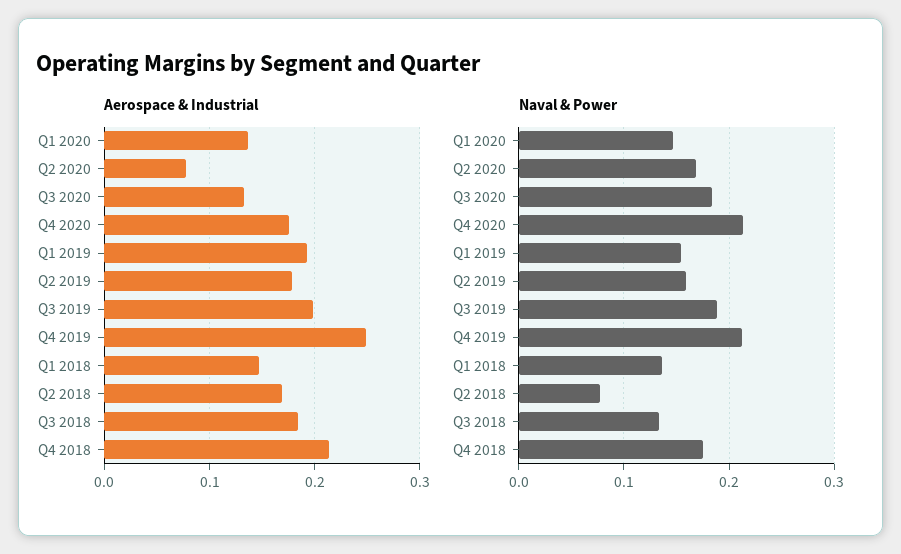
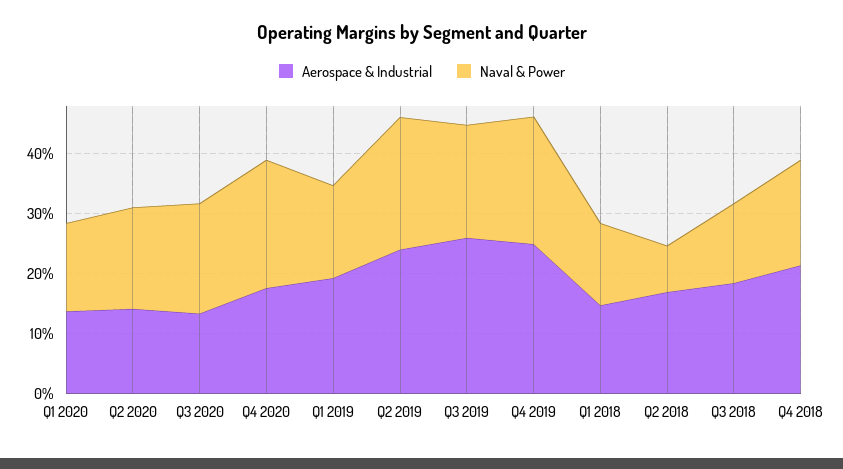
  {
    "Aerospace & Industrial": {
      "Q1 2020": 0.14,
-     "Q2 2020": 0.08,
+     "Q2 2020": 0.14,
      "Q3 2020": 0.13,
      "Q4 2020": 0.18,
      "Q1 2019": 0.19,
-     "Q2 2019": 0.18,
+     "Q2 2019": 0.24,
-     "Q3 2019": 0.2,
+     "Q3 2019": 0.26,
      "Q4 2019": 0.25,
      "Q1 2018": 0.15,
      "Q2 2018": 0.17,
      "Q3 2018": 0.18,
      "Q4 2018": 0.21
    },
    "Naval & Power": {
      "Q1 2020": 0.15,
      "Q2 2020": 0.17,
      "Q3 2020": 0.18,
      "Q4 2020": 0.21,
      "Q1 2019": 0.15,
-     "Q2 2019": 0.16,
+     "Q2 2019": 0.22,
      "Q3 2019": 0.19,
      "Q4 2019": 0.21,
      "Q1 2018": 0.14,
      "Q2 2018": 0.08,
      "Q3 2018": 0.13,
      "Q4 2018": 0.18
    }
  }

